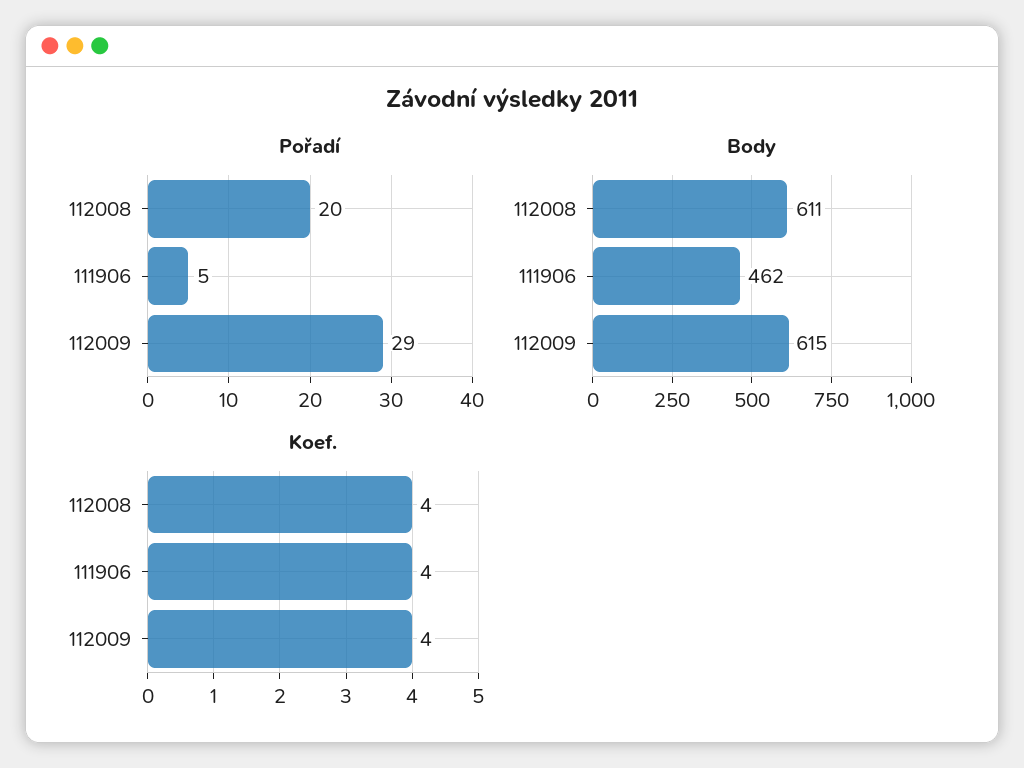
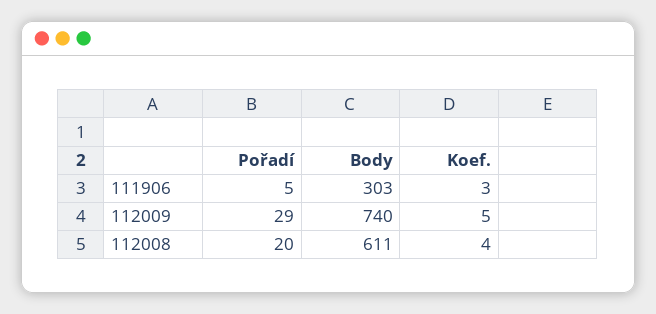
  {
    "Pořadí": {
      "112008": 20,
      "111906": 5,
      "112009": 29
    },
    "Body": {
      "112008": 611,
-     "111906": 462,
+     "111906": 303,
-     "112009": 615
+     "112009": 740
    },
    "Koef.": {
      "112008": 4,
-     "111906": 4,
+     "111906": 3,
-     "112009": 4
+     "112009": 5
    }
  }

